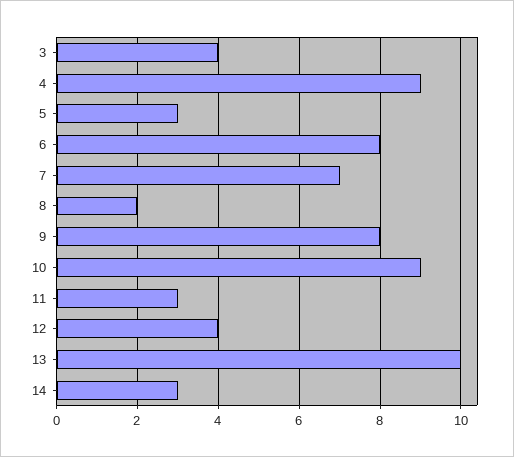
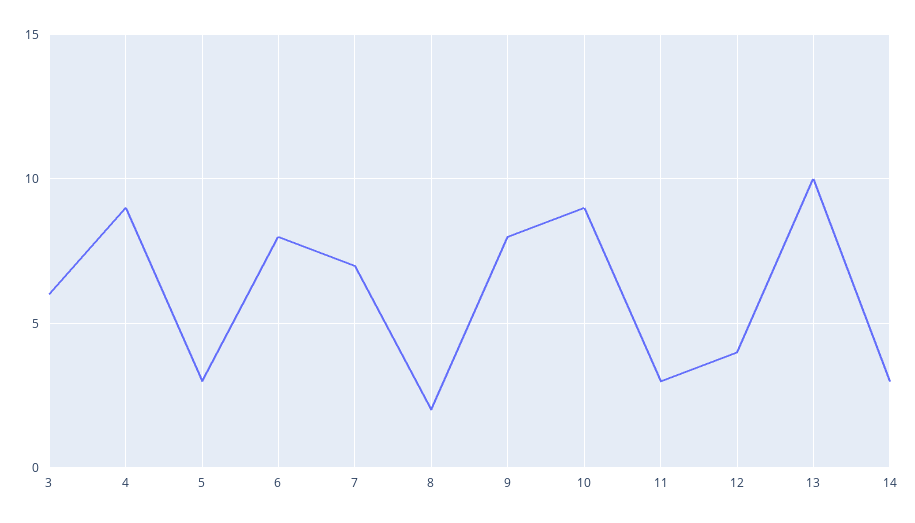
  {
-   "3": 4,
+   "3": 6,
    "4": 9,
    "5": 3,
    "6": 8,
    "7": 7,
    "8": 2,
    "9": 8,
    "10": 9,
    "11": 3,
    "12": 4,
    "13": 10,
    "14": 3
  }

